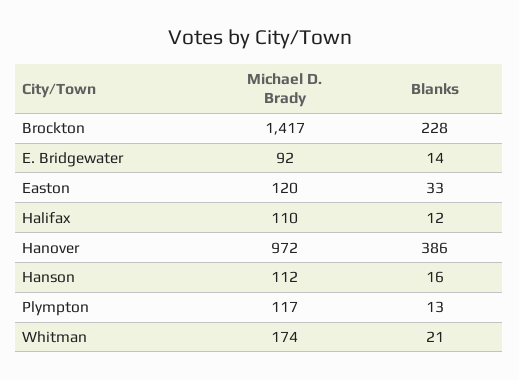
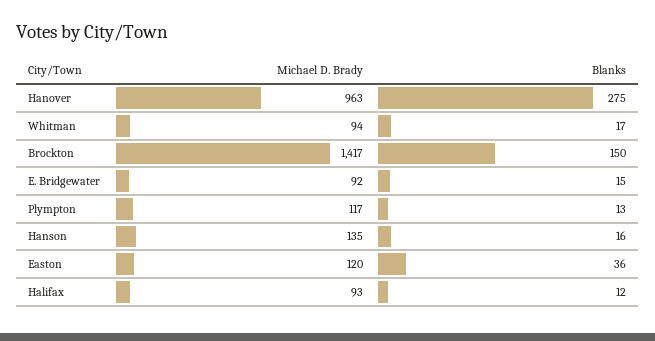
  {
    "Michael D. Brady": {
      "Brockton": 1417,
      "E. Bridgewater": 92,
      "Easton": 120,
-     "Halifax": 110,
+     "Halifax": 93,
-     "Hanover": 972,
+     "Hanover": 963,
-     "Hanson": 112,
+     "Hanson": 135,
      "Plympton": 117,
-     "Whitman": 174
+     "Whitman": 94
    },
    "Blanks": {
-     "Brockton": 228,
+     "Brockton": 150,
-     "E. Bridgewater": 14,
+     "E. Bridgewater": 15,
-     "Easton": 33,
+     "Easton": 36,
      "Halifax": 12,
-     "Hanover": 386,
+     "Hanover": 275,
      "Hanson": 16,
      "Plympton": 13,
-     "Whitman": 21
+     "Whitman": 17
    }
  }

